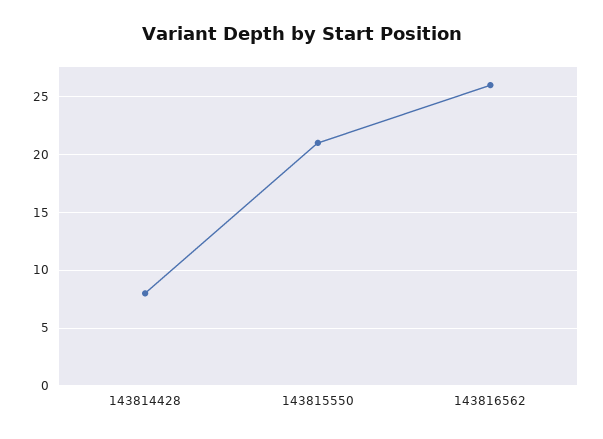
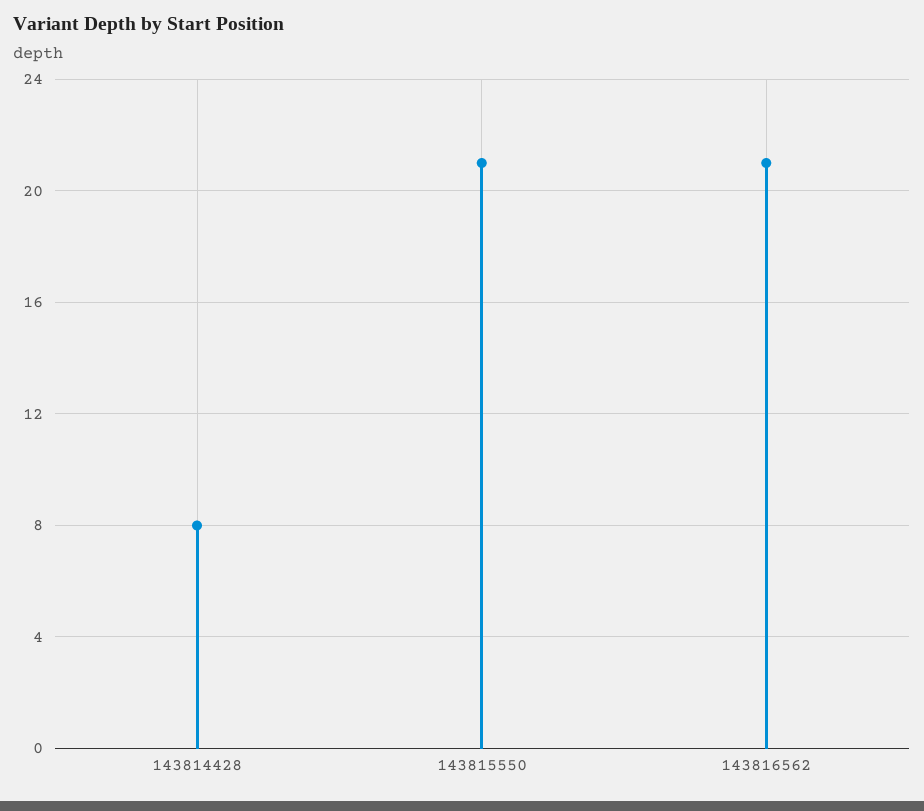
  {
    "143814428": 8,
    "143815550": 21,
-   "143816562": 26
+   "143816562": 21
  }

